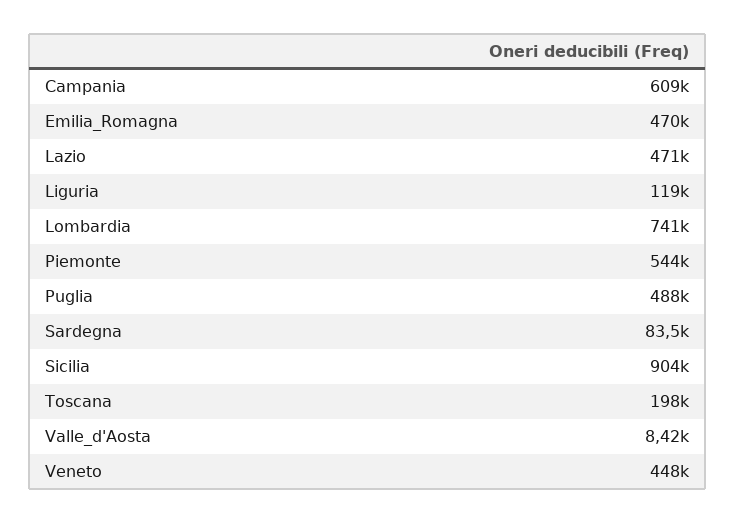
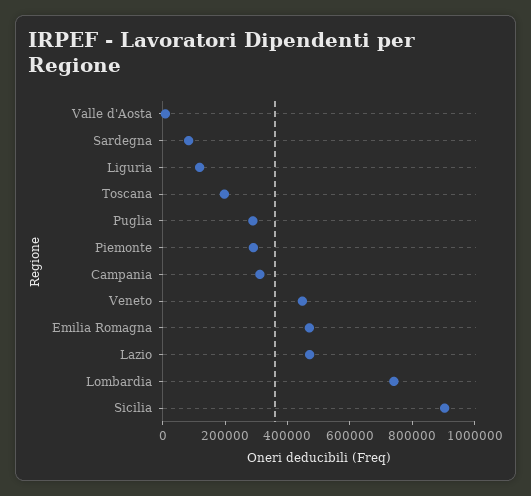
  {
-   "Campania": 609000,
+   "Campania": 300000,
    "Emilia_Romagna": 470000,
    "Lazio": 471000,
    "Liguria": 119000,
    "Lombardia": 741000,
-   "Piemonte": 544000,
+   "Piemonte": 300000,
-   "Puglia": 488000,
+   "Puglia": 300000,
    "Sardegna": 83500,
    "Sicilia": 904000,
    "Toscana": 198000,
    "Valle_d'Aosta": 8420,
    "Veneto": 448000
  }

